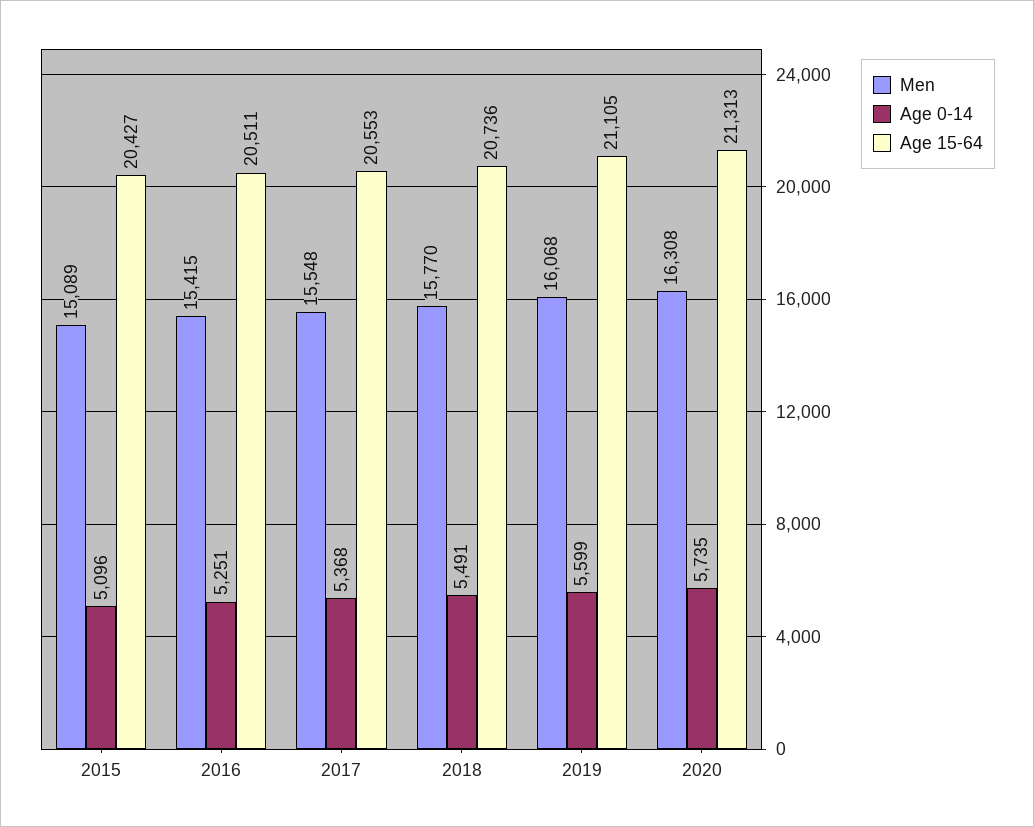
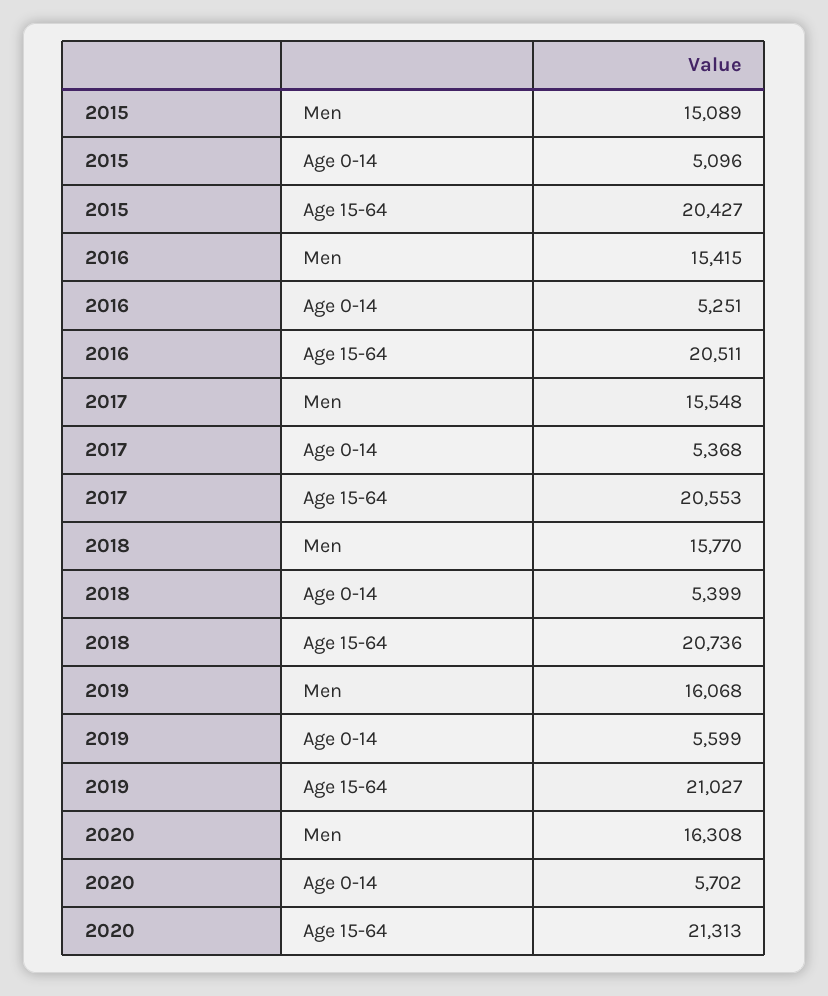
  {
    "Men": {
      "2015": 15089,
      "2016": 15415,
      "2017": 15548,
      "2018": 15770,
      "2019": 16068,
      "2020": 16308
    },
    "Age 0-14": {
      "2015": 5096,
      "2016": 5251,
      "2017": 5368,
-     "2018": 5491,
+     "2018": 5399,
      "2019": 5599,
-     "2020": 5735
+     "2020": 5702
    },
    "Age 15-64": {
      "2015": 20427,
      "2016": 20511,
      "2017": 20553,
      "2018": 20736,
-     "2019": 21105,
+     "2019": 21027,
      "2020": 21313
    }
  }

